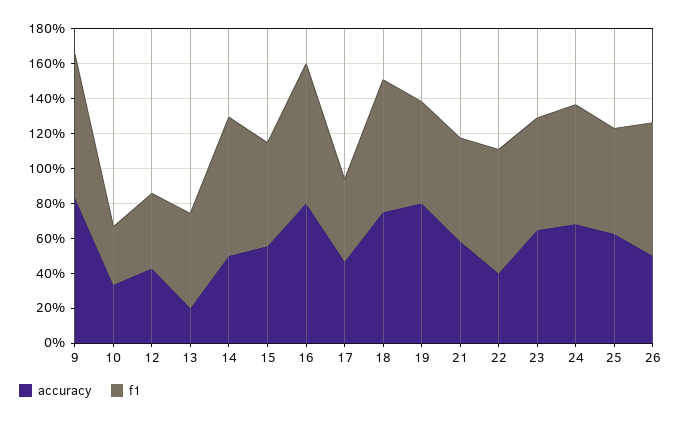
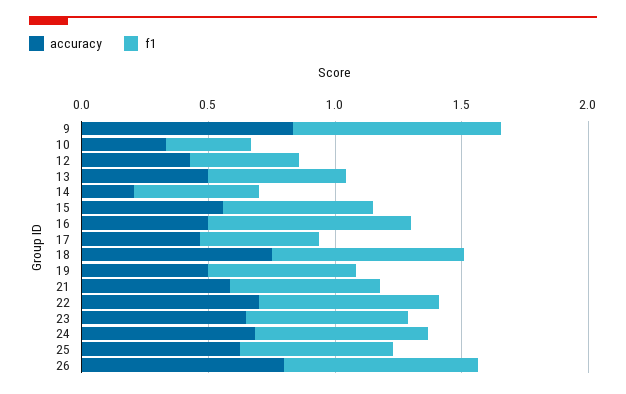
  {
    "accuracy": {
      "9": 0.85,
      "10": 0.35,
      "12": 0.45,
-     "13": 0.2,
+     "13": 0.5,
-     "14": 0.5,
+     "14": 0.2,
      "15": 0.55,
-     "16": 0.8,
+     "16": 0.5,
      "17": 0.45,
      "18": 0.75,
-     "19": 0.8,
+     "19": 0.5,
      "21": 0.6,
-     "22": 0.4,
+     "22": 0.7,
      "23": 0.65,
      "24": 0.7,
      "25": 0.65,
-     "26": 0.5
+     "26": 0.8
    },
    "f1": {
      "9": 0.8,
      "10": 0.35,
      "12": 0.45,
      "13": 0.55,
-     "14": 0.8,
+     "14": 0.5,
      "15": 0.6,
      "16": 0.8,
      "17": 0.45,
      "18": 0.75,
      "19": 0.6,
      "21": 0.6,
      "22": 0.7,
      "23": 0.65,
      "24": 0.7,
      "25": 0.6,
      "26": 0.75
    }
  }

